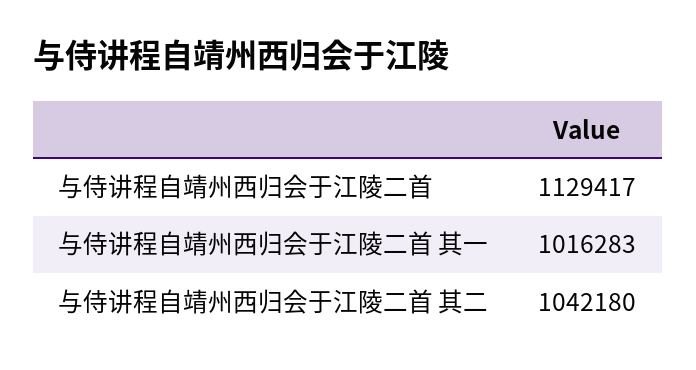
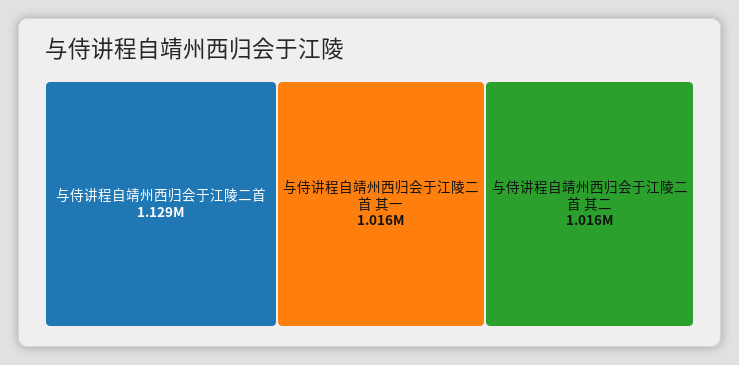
  {
    "与侍讲程自靖州西归会于江陵二首": 1129417,
    "与侍讲程自靖州西归会于江陵二首 其一": 1016283,
-   "与侍讲程自靖州西归会于江陵二首 其二": 1042180
+   "与侍讲程自靖州西归会于江陵二首 其二": 1016000
  }

